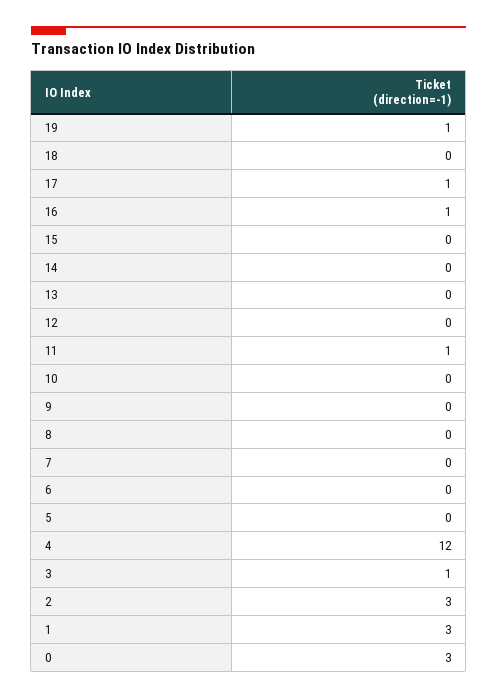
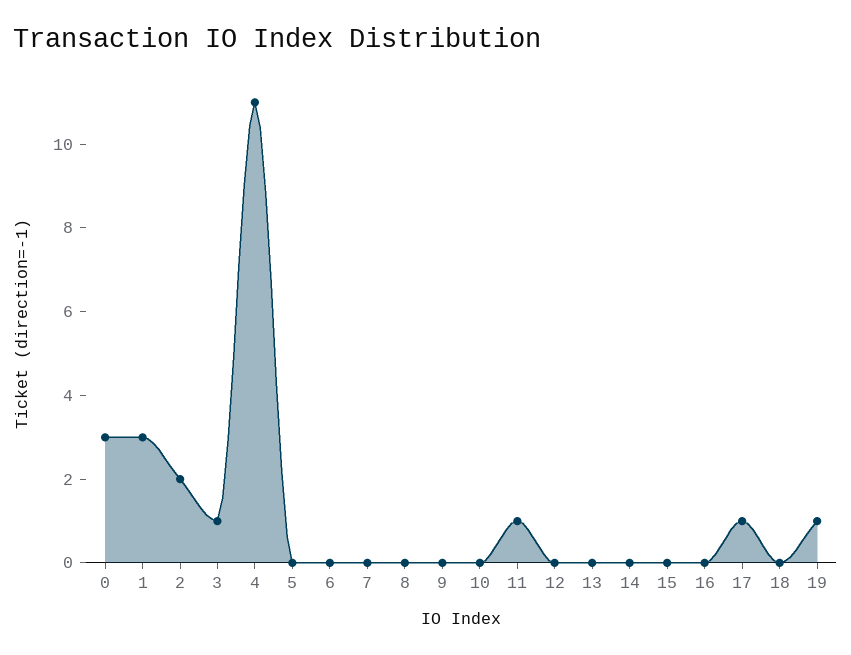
  {
    "19": 1,
    "18": 0,
    "17": 1,
-   "16": 1,
+   "16": 0,
    "15": 0,
    "14": 0,
    "13": 0,
    "12": 0,
    "11": 1,
    "10": 0,
    "9": 0,
    "8": 0,
    "7": 0,
    "6": 0,
    "5": 0,
-   "4": 12,
+   "4": 11,
    "3": 1,
-   "2": 3,
+   "2": 2,
    "1": 3,
    "0": 3
  }

